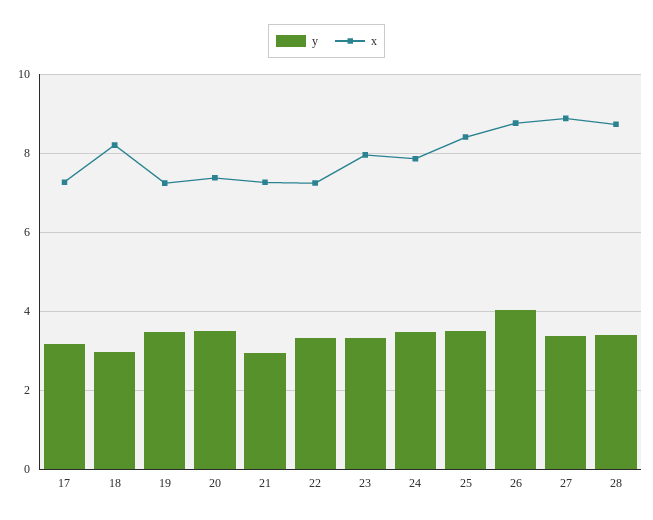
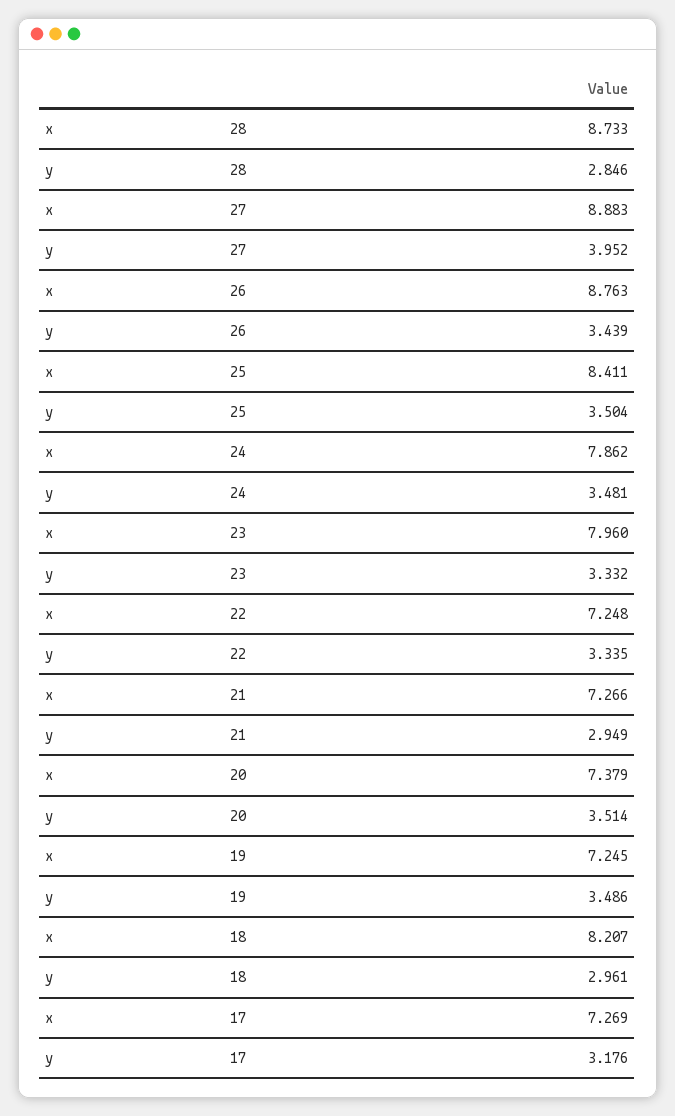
  {
    "y": {
      "17": 3.176,
      "18": 2.961,
      "19": 3.486,
      "20": 3.514,
      "21": 2.949,
      "22": 3.335,
      "23": 3.332,
      "24": 3.481,
      "25": 3.504,
-     "26": 4,
+     "26": 3.439,
-     "27": 3.4,
+     "27": 3.952,
-     "28": 3.4
+     "28": 2.846
    },
    "x": {
      "17": 7.269,
      "18": 8.207,
      "19": 7.245,
      "20": 7.379,
      "21": 7.266,
      "22": 7.248,
      "23": 7.96,
      "24": 7.862,
      "25": 8.411,
      "26": 8.763,
      "27": 8.883,
      "28": 8.733
    }
  }

